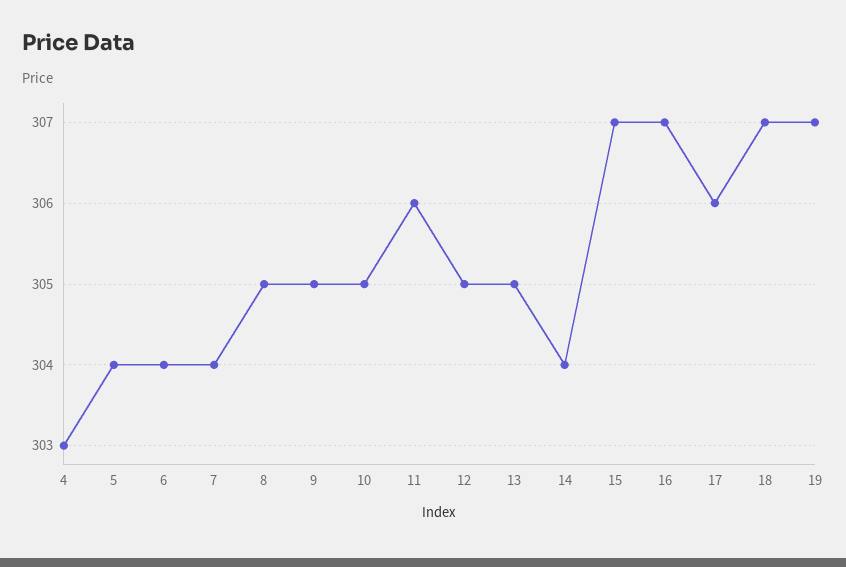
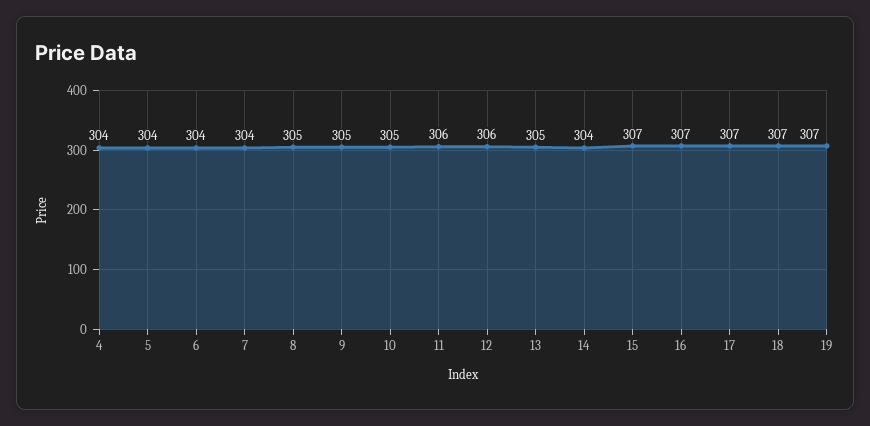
  {
-   "4": 303,
+   "4": 304,
    "5": 304,
    "6": 304,
    "7": 304,
    "8": 305,
    "9": 305,
    "10": 305,
    "11": 306,
-   "12": 305,
+   "12": 306,
    "13": 305,
    "14": 304,
    "15": 307,
    "16": 307,
-   "17": 306,
+   "17": 307,
    "18": 307,
    "19": 307
  }

